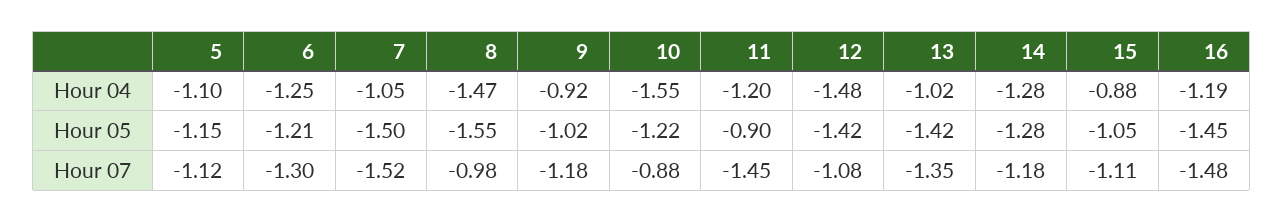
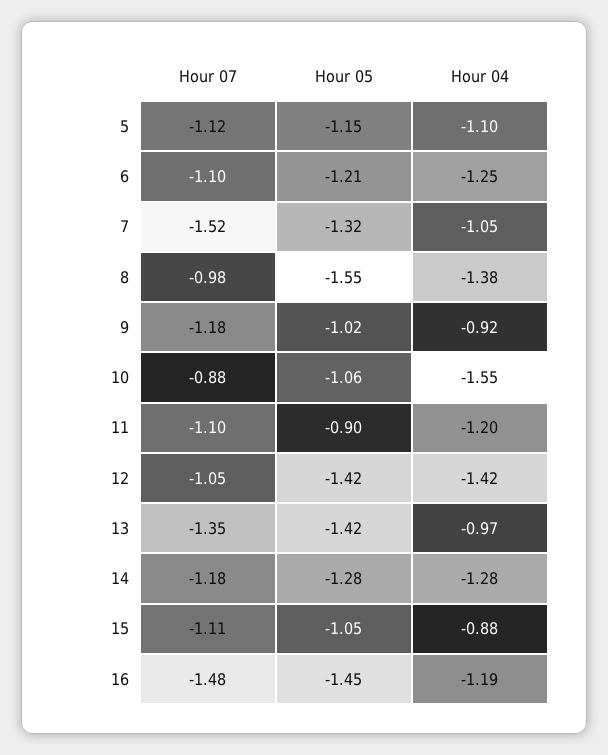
  {
    "5": {
      "Hour 04": -1.1,
      "Hour 05": -1.15,
      "Hour 07": -1.12
    },
    "6": {
      "Hour 04": -1.25,
      "Hour 05": -1.21,
-     "Hour 07": -1.3
+     "Hour 07": -1.1
    },
    "7": {
      "Hour 04": -1.05,
-     "Hour 05": -1.5,
+     "Hour 05": -1.32,
      "Hour 07": -1.52
    },
    "8": {
-     "Hour 04": -1.47,
+     "Hour 04": -1.38,
      "Hour 05": -1.55,
      "Hour 07": -0.98
    },
    "9": {
      "Hour 04": -0.92,
      "Hour 05": -1.02,
      "Hour 07": -1.18
    },
    "10": {
      "Hour 04": -1.55,
-     "Hour 05": -1.22,
+     "Hour 05": -1.06,
      "Hour 07": -0.88
    },
    "11": {
      "Hour 04": -1.2,
      "Hour 05": -0.9,
-     "Hour 07": -1.45
+     "Hour 07": -1.1
    },
    "12": {
-     "Hour 04": -1.48,
+     "Hour 04": -1.42,
      "Hour 05": -1.42,
-     "Hour 07": -1.08
+     "Hour 07": -1.05
    },
    "13": {
-     "Hour 04": -1.02,
+     "Hour 04": -0.97,
      "Hour 05": -1.42,
      "Hour 07": -1.35
    },
    "14": {
      "Hour 04": -1.28,
      "Hour 05": -1.28,
      "Hour 07": -1.18
    },
    "15": {
      "Hour 04": -0.88,
      "Hour 05": -1.05,
      "Hour 07": -1.11
    },
    "16": {
      "Hour 04": -1.19,
      "Hour 05": -1.45,
      "Hour 07": -1.48
    }
  }

